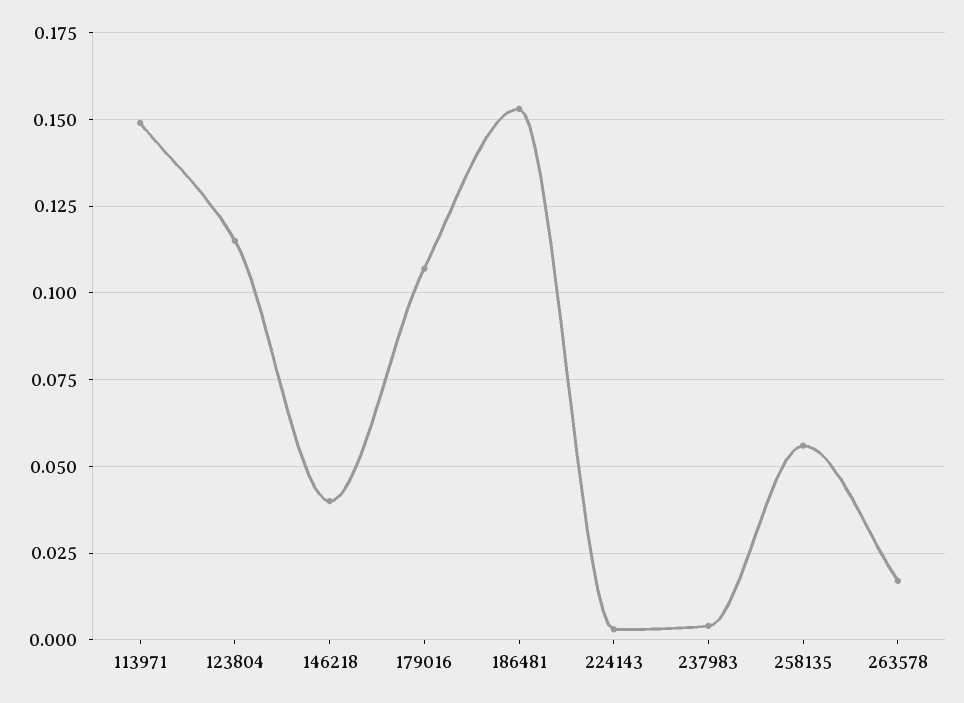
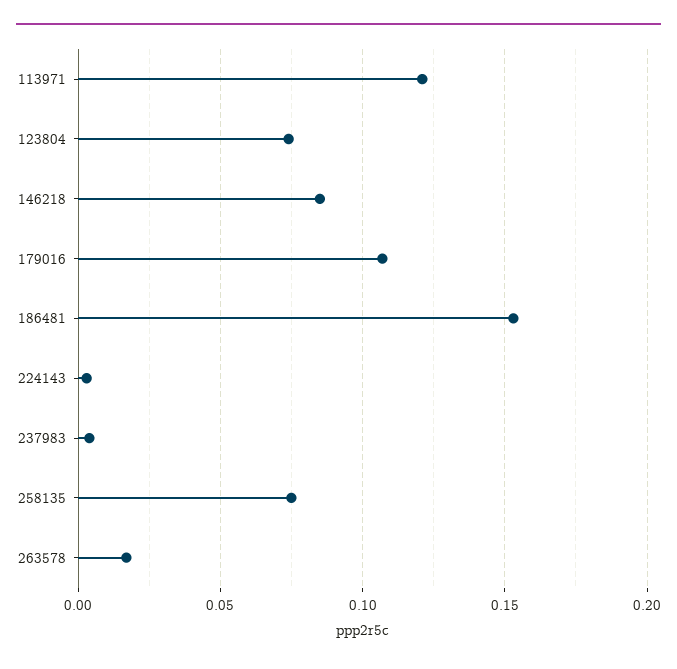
  {
-   "113971": 0.15,
+   "113971": 0.12,
-   "123804": 0.115,
+   "123804": 0.075,
-   "146218": 0.04,
+   "146218": 0.085,
    "179016": 0.105,
    "186481": 0.155,
    "224143": 0.005,
    "237983": 0.005,
-   "258135": 0.055,
+   "258135": 0.075,
    "263578": 0.015
  }

